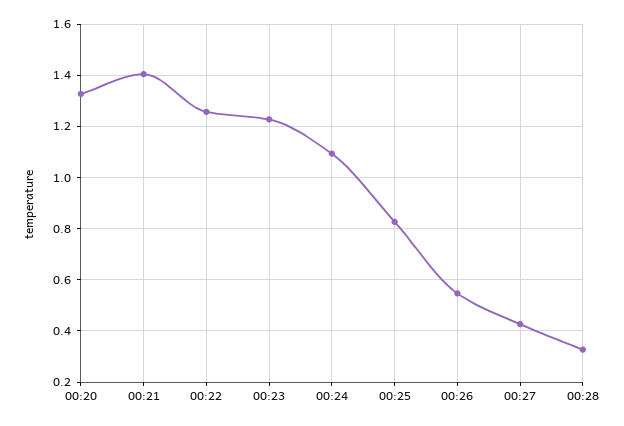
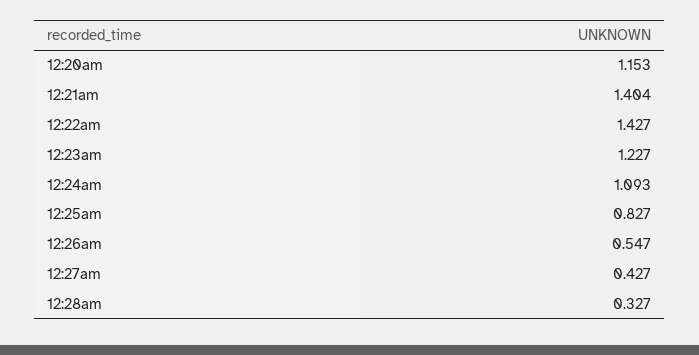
  {
-   "00:20": 1.325,
+   "00:20": 1.153,
    "00:21": 1.404,
-   "00:22": 1.25,
+   "00:22": 1.427,
    "00:23": 1.227,
    "00:24": 1.093,
    "00:25": 0.827,
    "00:26": 0.547,
    "00:27": 0.427,
    "00:28": 0.327
  }

